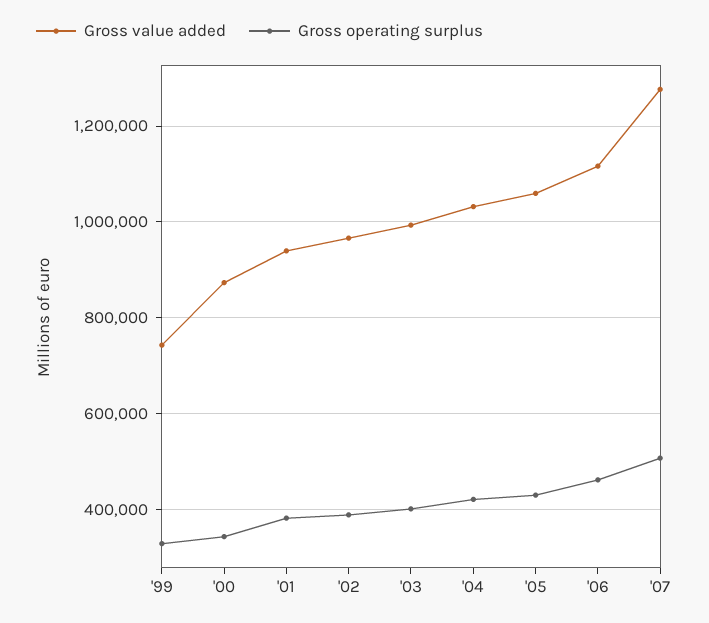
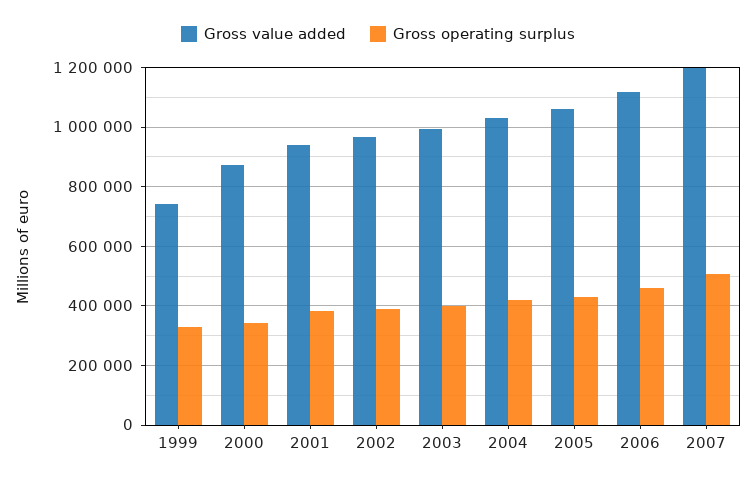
  {
    "Gross value added": {
      "'99": 740000,
      "'00": 880000,
      "'01": 940000,
      "'02": 960000,
      "'03": 1000000,
      "'04": 1040000,
      "'05": 1060000,
      "'06": 1120000,
-     "'07": 1280000
+     "'07": 1200000
    },
    "Gross operating surplus": {
      "'99": 320000,
      "'00": 340000,
      "'01": 380000,
      "'02": 380000,
      "'03": 400000,
      "'04": 420000,
      "'05": 420000,
      "'06": 460000,
      "'07": 500000
    }
  }

